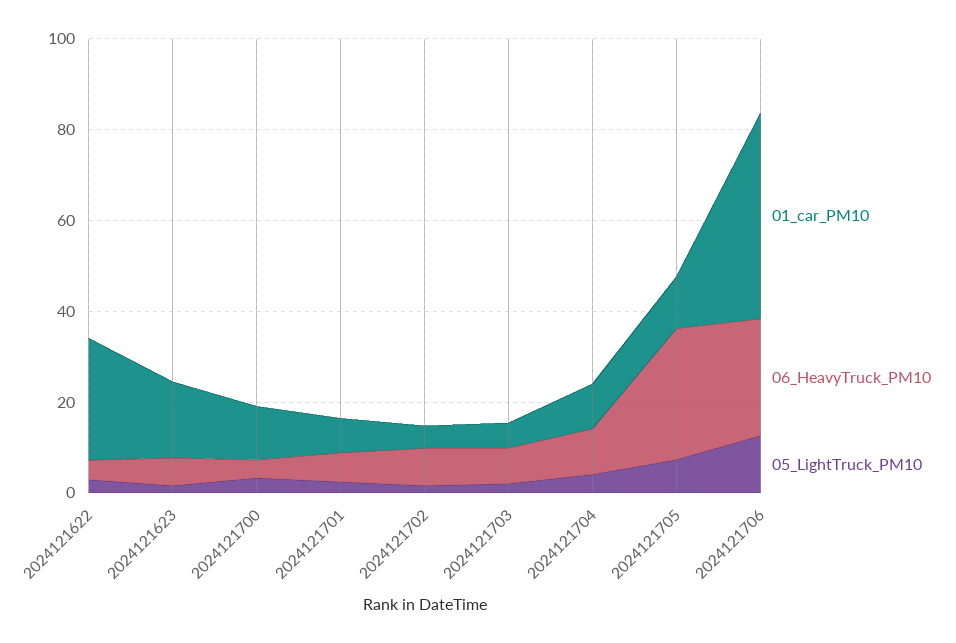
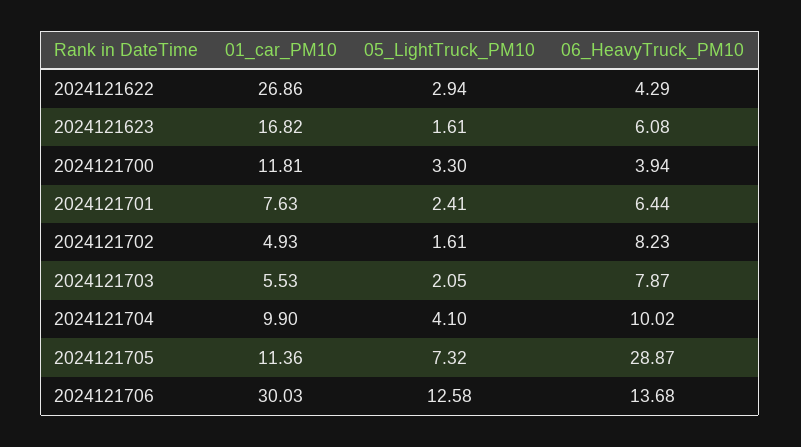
  {
    "01_car_PM10": {
      "2024121622": 26.86,
      "2024121623": 16.82,
      "2024121700": 11.81,
      "2024121701": 7.63,
      "2024121702": 4.93,
      "2024121703": 5.53,
      "2024121704": 9.9,
      "2024121705": 11.36,
-     "2024121706": 45
+     "2024121706": 30.03
    },
    "06_HeavyTruck_PM10": {
      "2024121622": 4.29,
      "2024121623": 6.08,
      "2024121700": 3.94,
      "2024121701": 6.44,
      "2024121702": 8.23,
      "2024121703": 7.87,
      "2024121704": 10.02,
      "2024121705": 28.87,
-     "2024121706": 25
+     "2024121706": 13.68
    },
    "05_LightTruck_PM10": {
      "2024121622": 2.94,
      "2024121623": 1.61,
      "2024121700": 3.3,
      "2024121701": 2.41,
      "2024121702": 1.61,
      "2024121703": 2.05,
      "2024121704": 4.1,
      "2024121705": 7.32,
      "2024121706": 12.58
    }
  }

